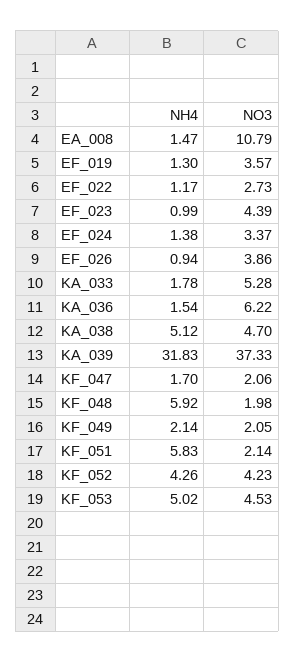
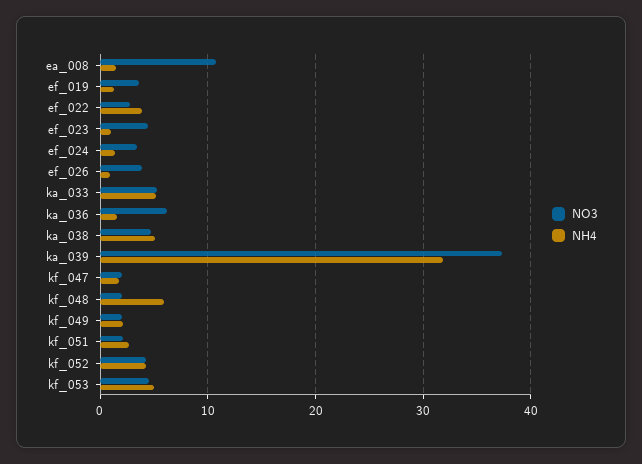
  {
    "NH4": {
      "EA_008": 1.47,
      "EF_019": 1.3,
-     "EF_022": 1.17,
+     "EF_022": 4,
      "EF_023": 0.99,
      "EF_024": 1.38,
      "EF_026": 0.94,
-     "KA_033": 1.78,
+     "KA_033": 5,
      "KA_036": 1.54,
      "KA_038": 5.12,
      "KA_039": 31.83,
      "KF_047": 1.7,
      "KF_048": 5.92,
      "KF_049": 2.14,
-     "KF_051": 5.83,
+     "KF_051": 3,
      "KF_052": 4.26,
      "KF_053": 5.02
    },
    "NO3": {
      "EA_008": 10.79,
      "EF_019": 3.57,
      "EF_022": 2.73,
      "EF_023": 4.39,
      "EF_024": 3.37,
      "EF_026": 3.86,
      "KA_033": 5.28,
      "KA_036": 6.22,
      "KA_038": 4.7,
      "KA_039": 37.33,
      "KF_047": 2.06,
      "KF_048": 1.98,
      "KF_049": 2.05,
      "KF_051": 2.14,
      "KF_052": 4.23,
      "KF_053": 4.53
    }
  }

